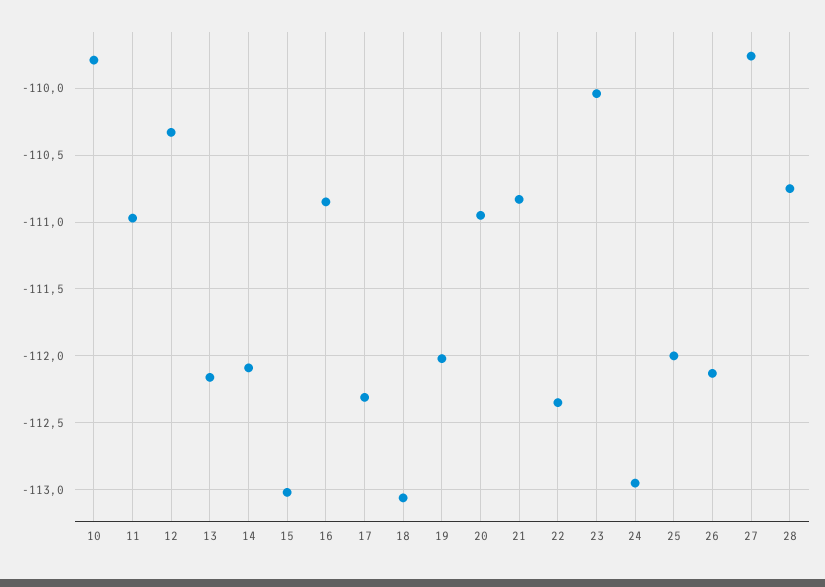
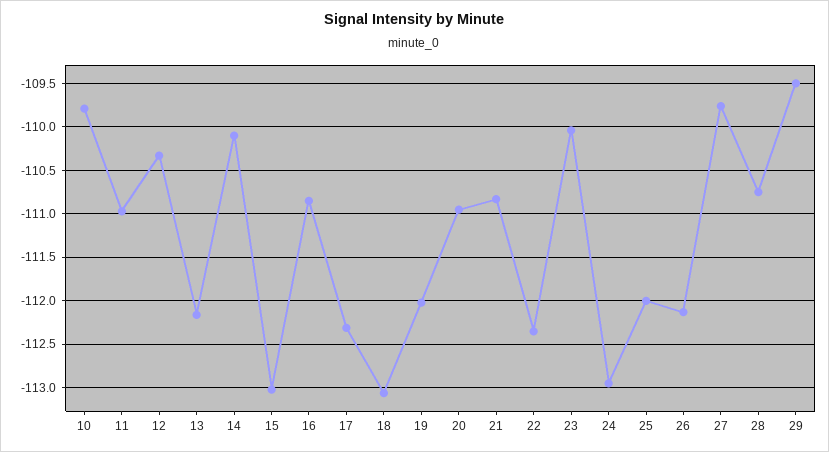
  {
    "10": -109.8,
    "11": -110.95,
    "12": -110.35,
    "13": -112.15,
-   "14": -112.1,
+   "14": -110.1,
    "15": -113,
    "16": -110.85,
    "17": -112.3,
    "18": -113.05,
    "19": -112,
    "20": -110.95,
    "21": -110.85,
    "22": -112.35,
    "23": -110.05,
    "24": -112.95,
    "25": -112,
    "26": -112.15,
    "27": -109.75,
-   "28": -110.75
+   "28": -110.75,
+   "29": -109.5
  }

